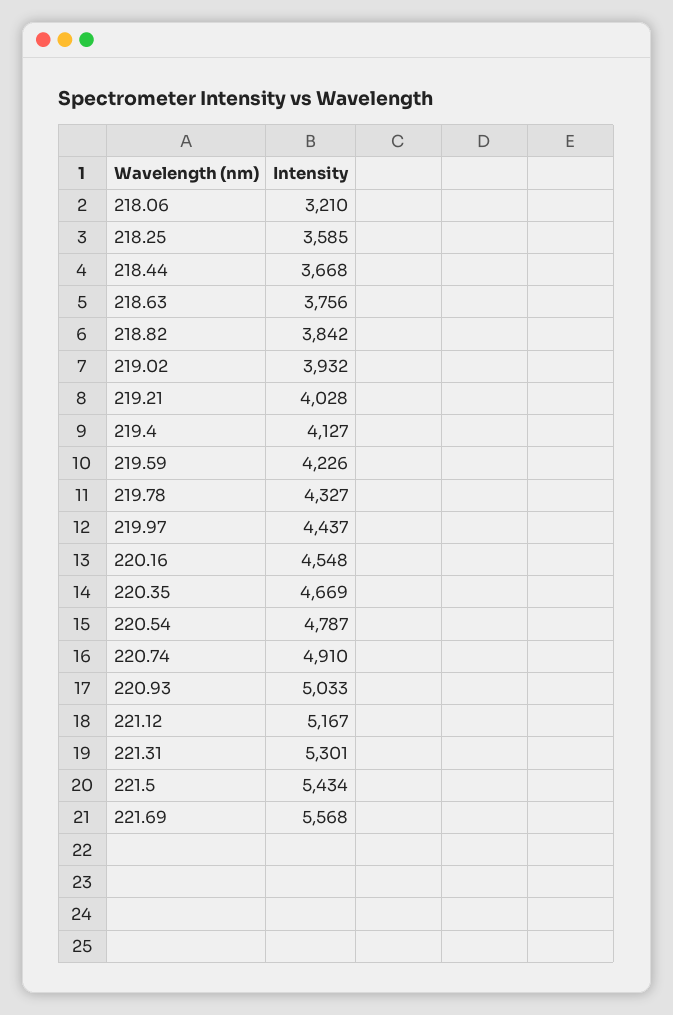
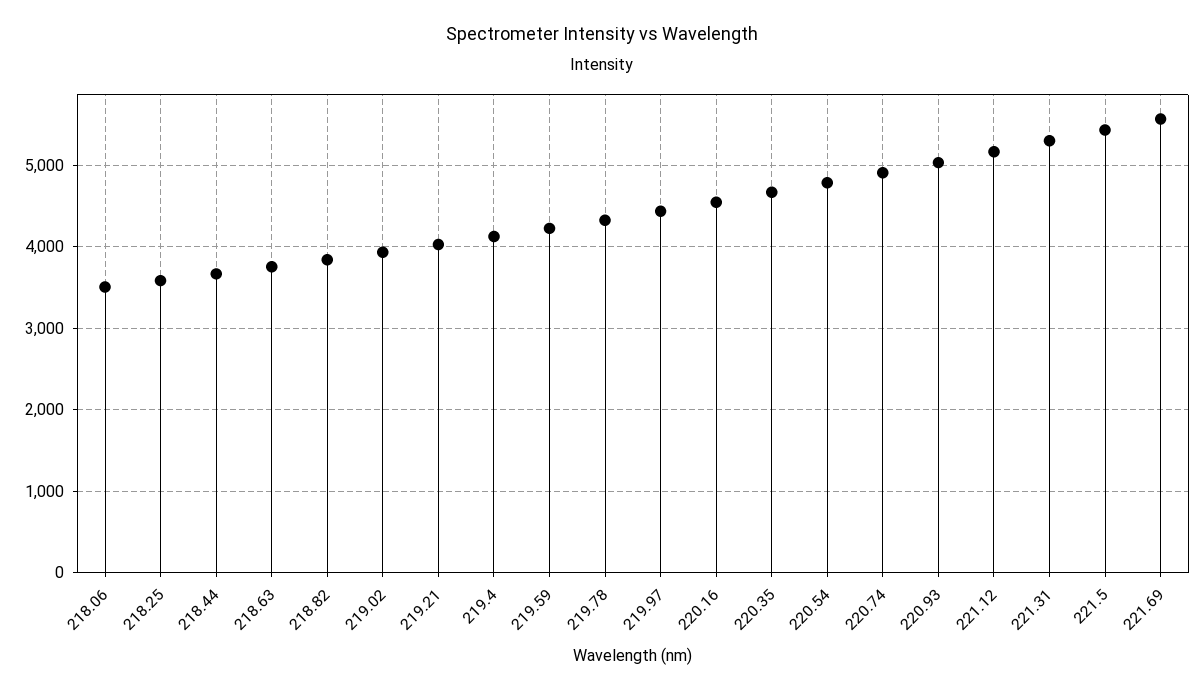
  {
-   "218.06": 3210,
+   "218.06": 3500,
    "218.25": 3585,
    "218.44": 3668,
    "218.63": 3756,
    "218.82": 3842,
    "219.02": 3932,
    "219.21": 4028,
    "219.4": 4127,
    "219.59": 4226,
    "219.78": 4327,
    "219.97": 4437,
    "220.16": 4548,
    "220.35": 4669,
    "220.54": 4787,
    "220.74": 4910,
    "220.93": 5033,
    "221.12": 5167,
    "221.31": 5301,
    "221.5": 5434,
    "221.69": 5568
  }

